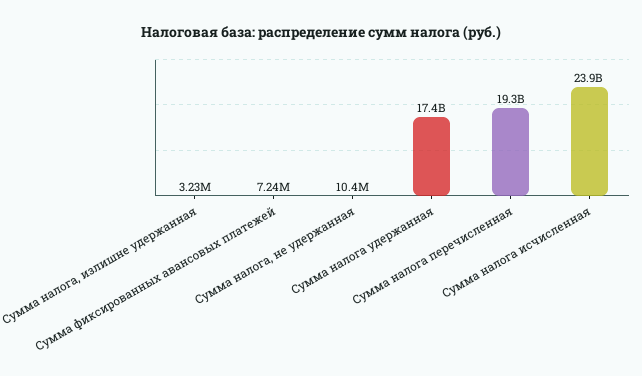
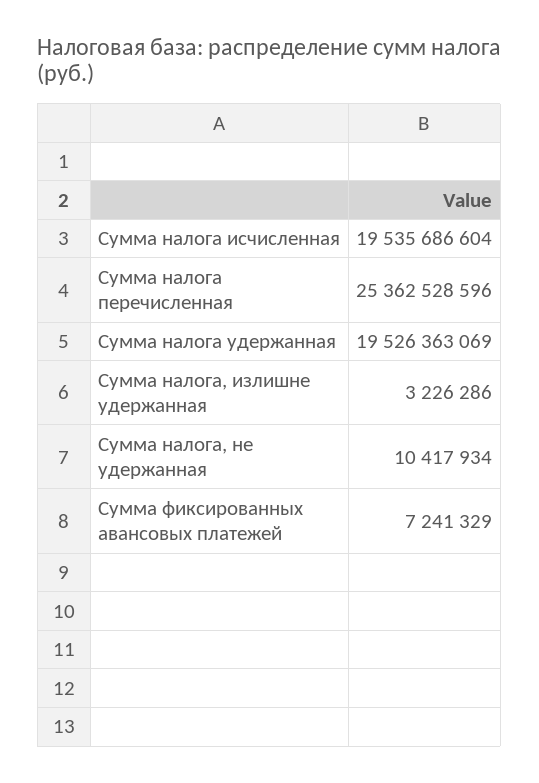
  {
    "Сумма налога, излишне удержанная": 3226286,
    "Сумма фиксированных авансовых платежей": 7241329,
    "Сумма налога, не удержанная": 10417934,
-   "Сумма налога удержанная": 17400000000,
+   "Сумма налога удержанная": 19526363069,
-   "Сумма налога перечисленная": 19300000000,
+   "Сумма налога перечисленная": 25362528596,
-   "Сумма налога исчисленная": 23900000000
+   "Сумма налога исчисленная": 19535686604
  }

